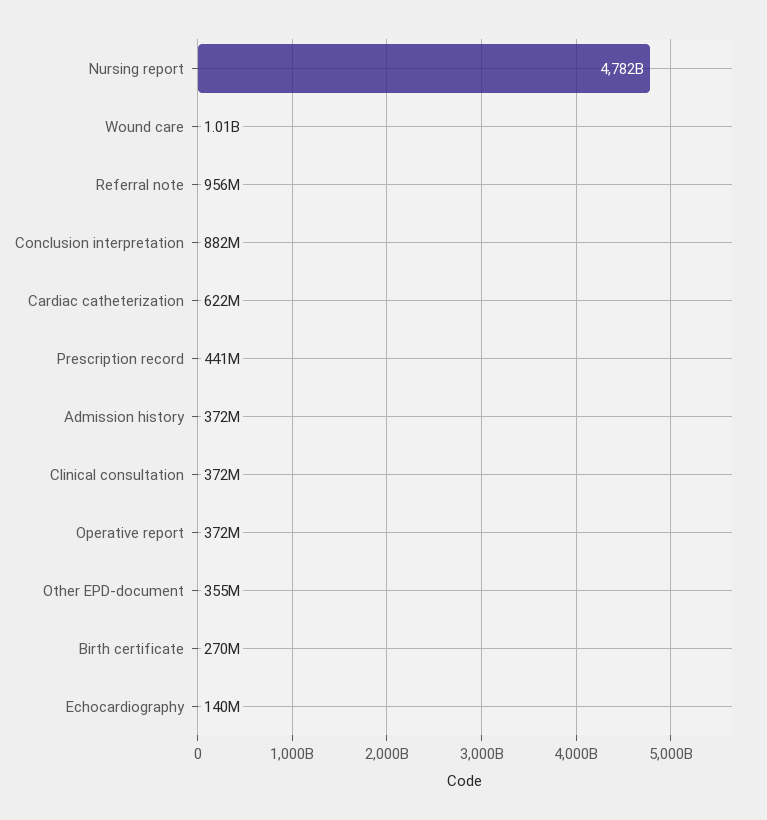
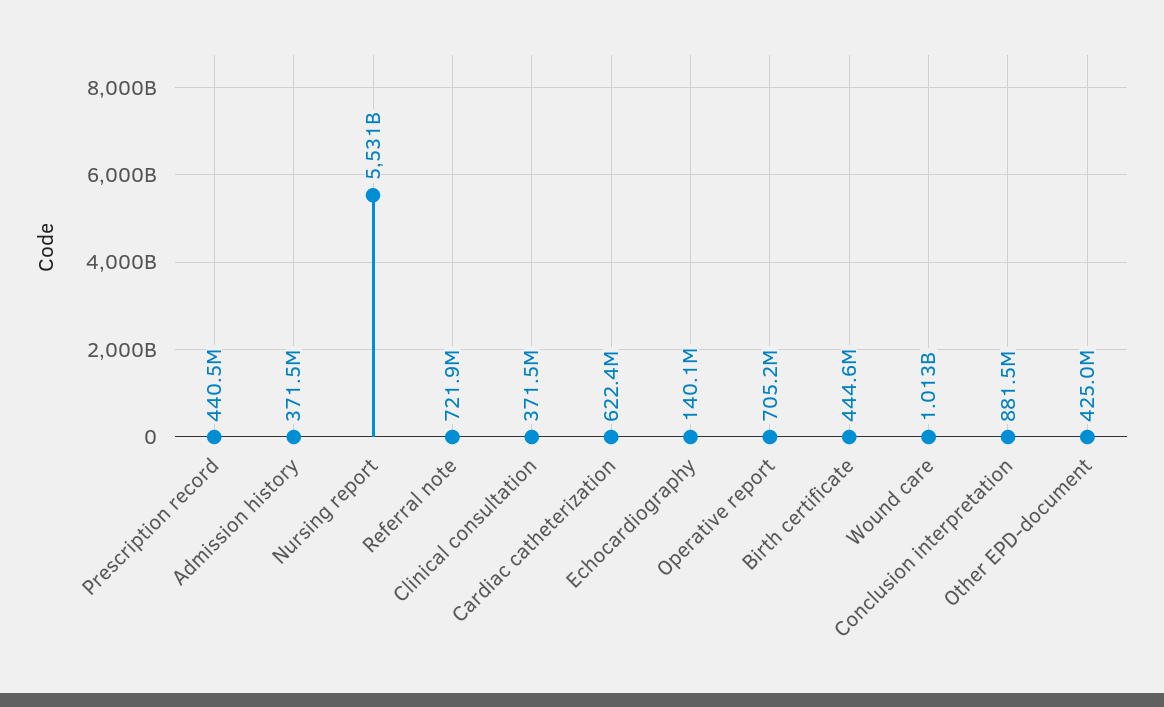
  {
-   "Nursing report": 4782000000000,
+   "Nursing report": 5531000000000,
    "Wound care": 1013000000,
-   "Referral note": 956000000,
+   "Referral note": 721900000,
    "Conclusion interpretation": 881500000,
    "Cardiac catheterization": 622400000,
    "Prescription record": 440500000,
    "Admission history": 371500000,
    "Clinical consultation": 371500000,
-   "Operative report": 372000000,
+   "Operative report": 705200000,
-   "Other EPD-document": 355000000,
+   "Other EPD-document": 425000000,
-   "Birth certificate": 270000000,
+   "Birth certificate": 444600000,
    "Echocardiography": 140100000
  }

